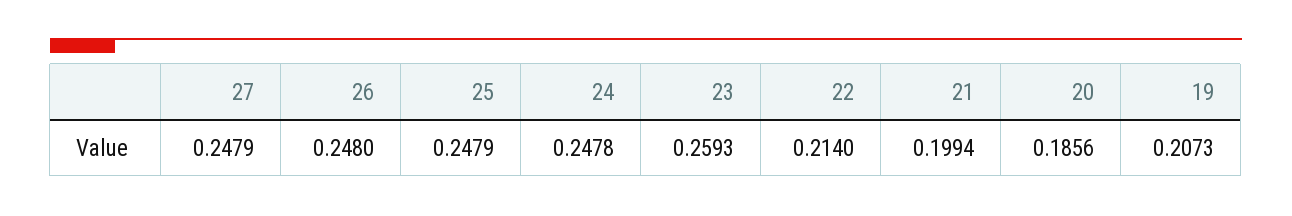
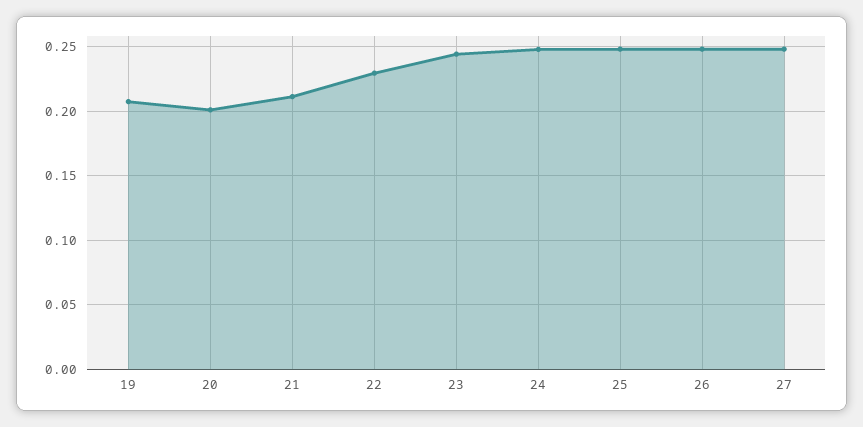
  {
    "27": 0.2479,
    "26": 0.248,
    "25": 0.2479,
    "24": 0.2478,
-   "23": 0.2593,
+   "23": 0.245,
-   "22": 0.214,
+   "22": 0.23,
-   "21": 0.1994,
+   "21": 0.21,
-   "20": 0.1856,
+   "20": 0.2,
    "19": 0.2073
  }

